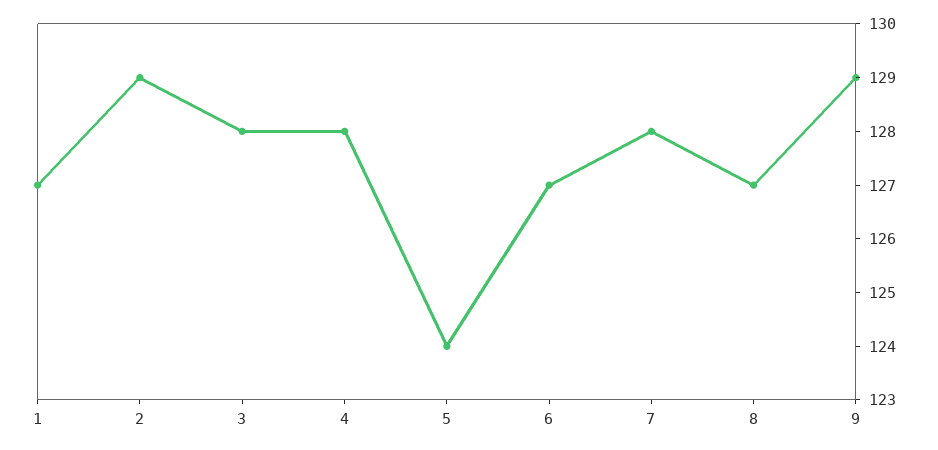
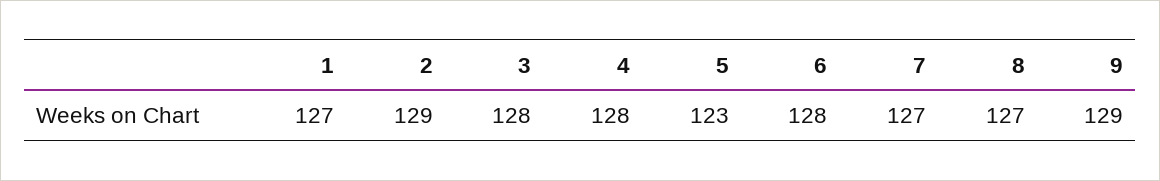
  {
    "1": 127,
    "2": 129,
    "3": 128,
    "4": 128,
-   "5": 124,
+   "5": 123,
-   "6": 127,
+   "6": 128,
-   "7": 128,
+   "7": 127,
    "8": 127,
    "9": 129
  }

